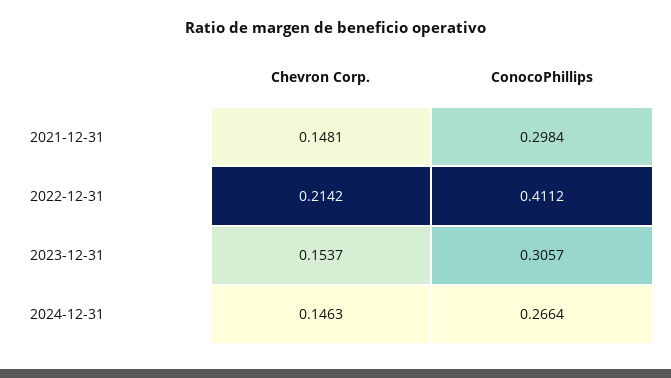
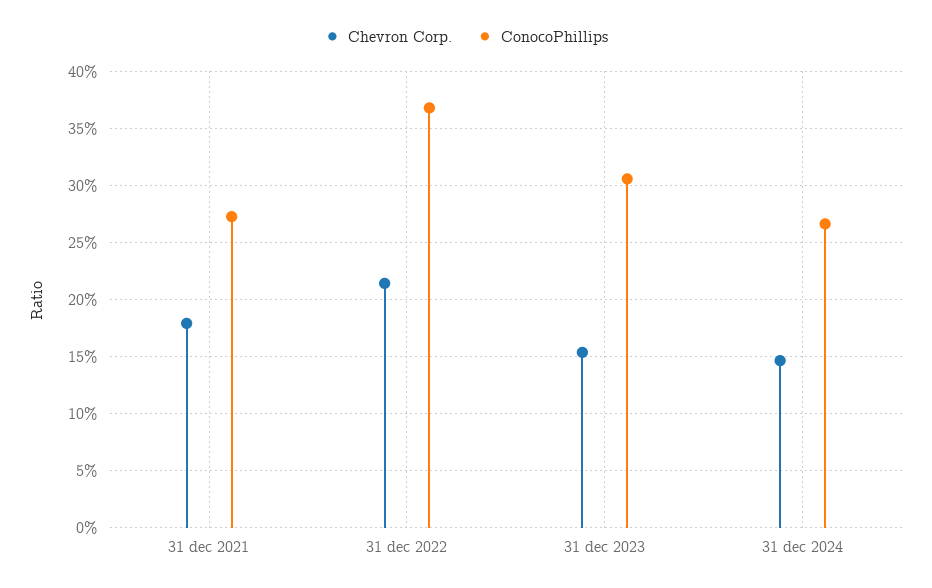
  {
    "Chevron Corp.": {
-     "2021-12-31": 0.1481,
+     "2021-12-31": 0.18,
      "2022-12-31": 0.2142,
      "2023-12-31": 0.1537,
      "2024-12-31": 0.1463
    },
    "ConocoPhillips": {
-     "2021-12-31": 0.2984,
+     "2021-12-31": 0.27,
-     "2022-12-31": 0.4112,
+     "2022-12-31": 0.37,
      "2023-12-31": 0.3057,
      "2024-12-31": 0.2664
    }
  }

